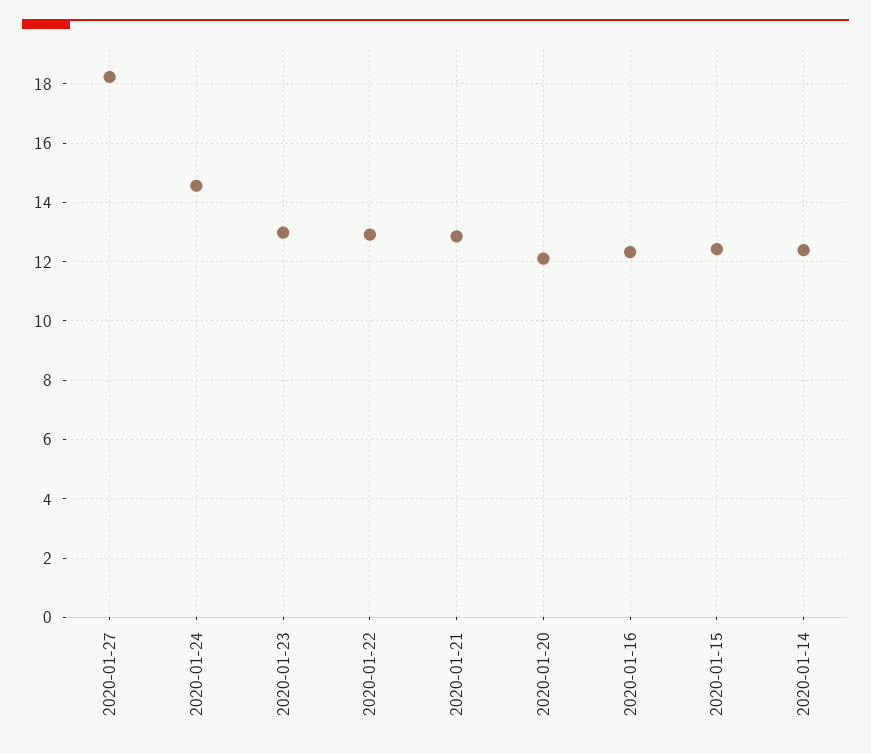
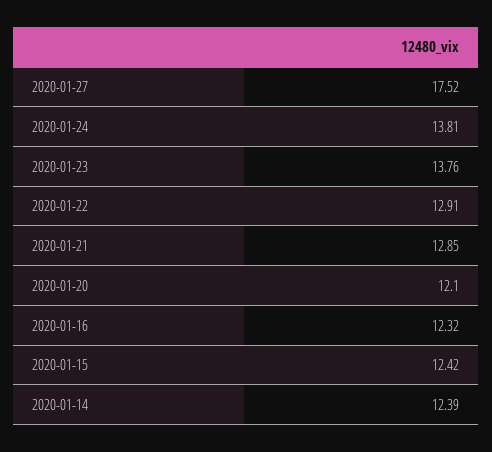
  {
-   "2020-01-27": 18.25,
+   "2020-01-27": 17.52,
-   "2020-01-24": 14.5,
+   "2020-01-24": 13.81,
-   "2020-01-23": 13,
+   "2020-01-23": 13.76,
    "2020-01-22": 12.91,
    "2020-01-21": 12.85,
    "2020-01-20": 12.1,
    "2020-01-16": 12.32,
    "2020-01-15": 12.42,
    "2020-01-14": 12.39
  }

